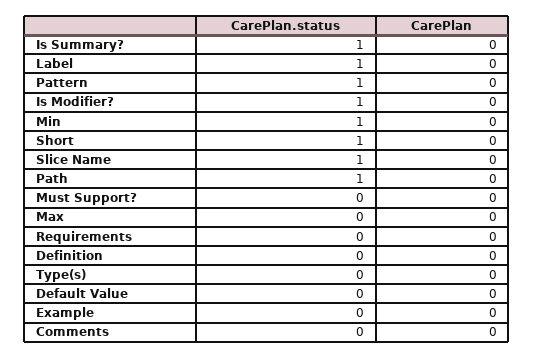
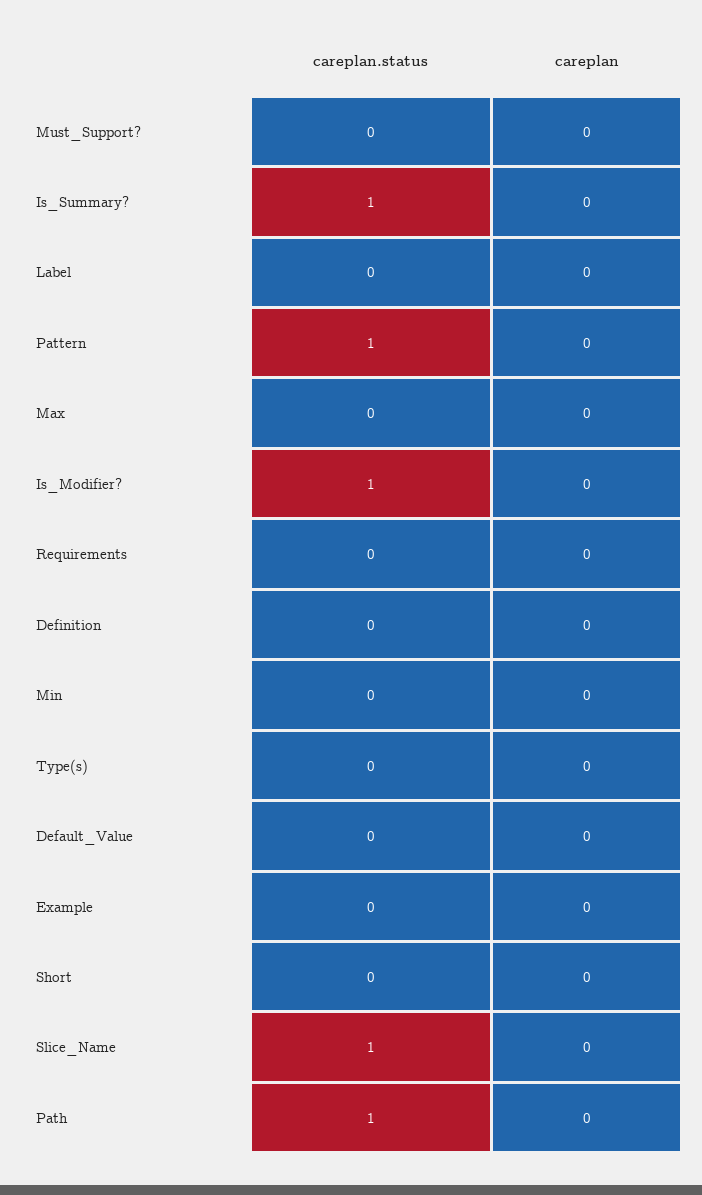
  {
    "CarePlan.status": {
      "Is Summary?": 1,
-     "Label": 1,
+     "Label": 0,
      "Pattern": 1,
      "Is Modifier?": 1,
-     "Min": 1,
+     "Min": 0,
-     "Short": 1,
+     "Short": 0,
      "Slice Name": 1,
      "Path": 1,
      "Must Support?": 0,
      "Max": 0,
      "Requirements": 0,
      "Definition": 0,
      "Type(s)": 0,
      "Default Value": 0,
-     "Example": 0,
+     "Example": 0
-     "Comments": 0
    },
    "CarePlan": {
      "Is Summary?": 0,
      "Label": 0,
      "Pattern": 0,
      "Is Modifier?": 0,
      "Min": 0,
      "Short": 0,
      "Slice Name": 0,
      "Path": 0,
      "Must Support?": 0,
      "Max": 0,
      "Requirements": 0,
      "Definition": 0,
      "Type(s)": 0,
      "Default Value": 0,
-     "Example": 0,
+     "Example": 0
-     "Comments": 0
    }
  }

